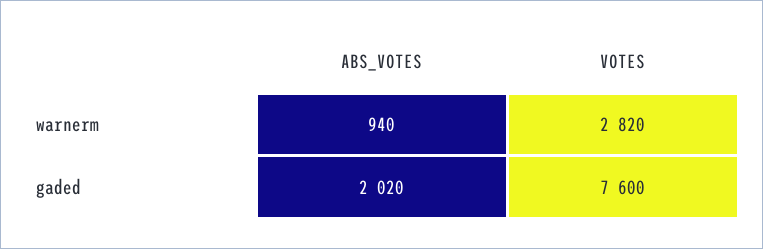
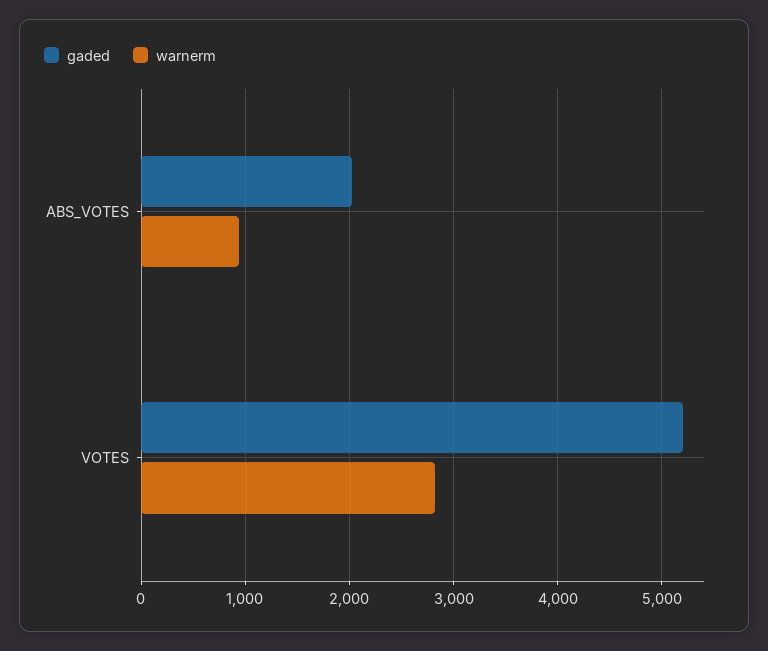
  {
    "warnerm": {
      "ABS_VOTES": 940,
      "VOTES": 2820
    },
    "gaded": {
      "ABS_VOTES": 2020,
-     "VOTES": 7600
+     "VOTES": 5200
    }
  }

